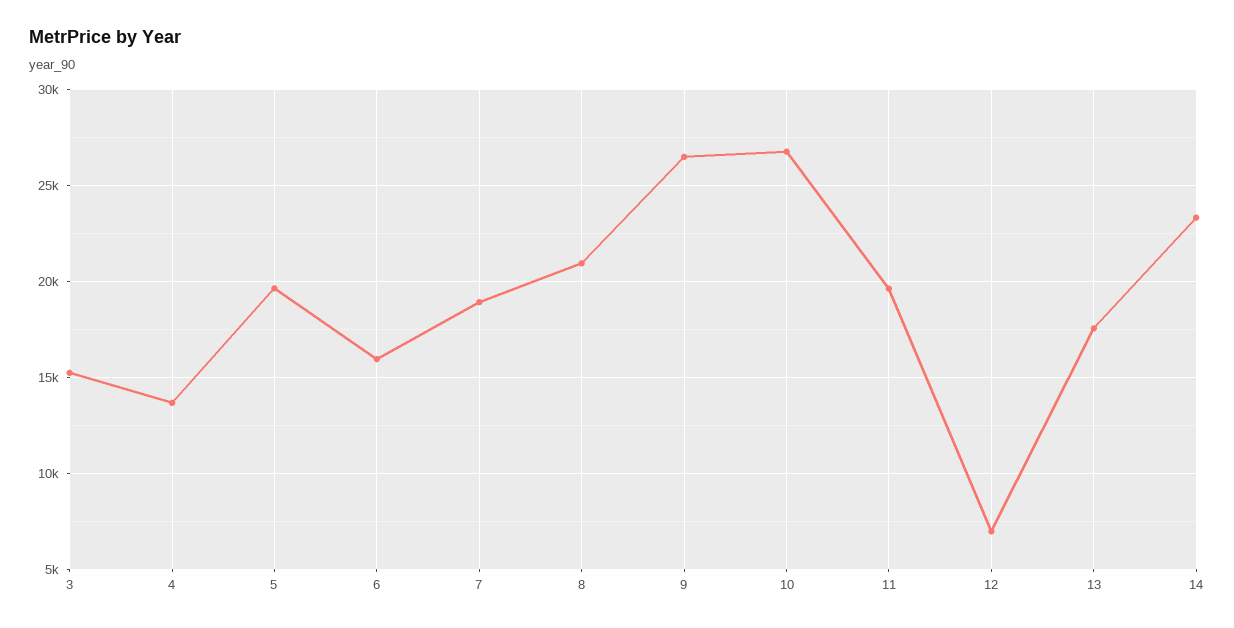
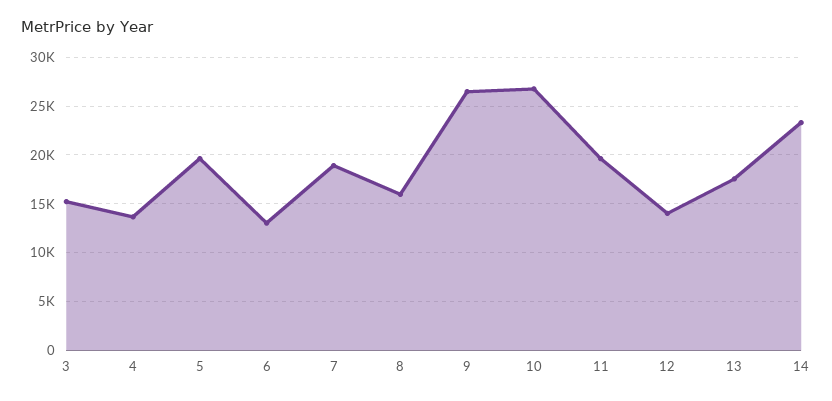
  {
    "3": 15000,
    "4": 13500,
    "5": 19500,
-   "6": 16000,
+   "6": 13000,
    "7": 19000,
-   "8": 21000,
+   "8": 16000,
    "9": 26500,
    "10": 27000,
    "11": 19500,
-   "12": 7000,
+   "12": 14000,
    "13": 17500,
    "14": 23500
  }

